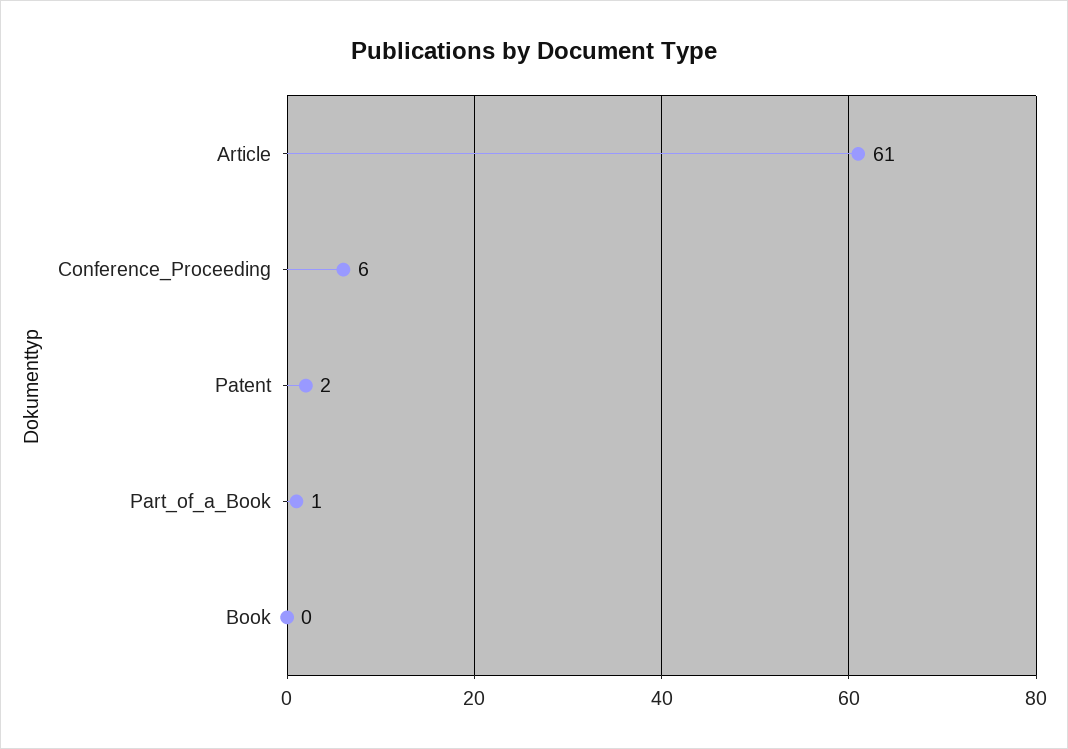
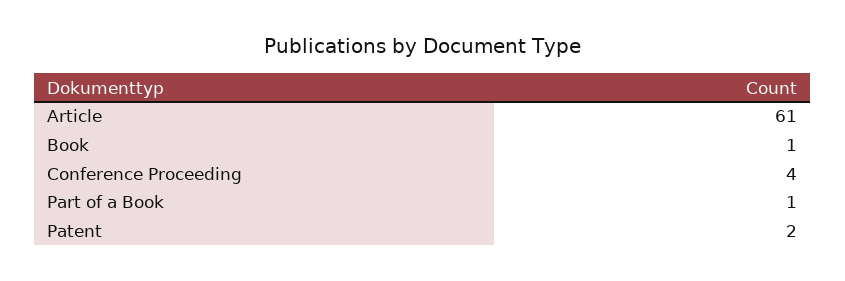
  {
    "Article": 61,
-   "Conference_Proceeding": 6,
+   "Conference_Proceeding": 4,
    "Patent": 2,
    "Part_of_a_Book": 1,
-   "Book": 0
+   "Book": 1
  }

